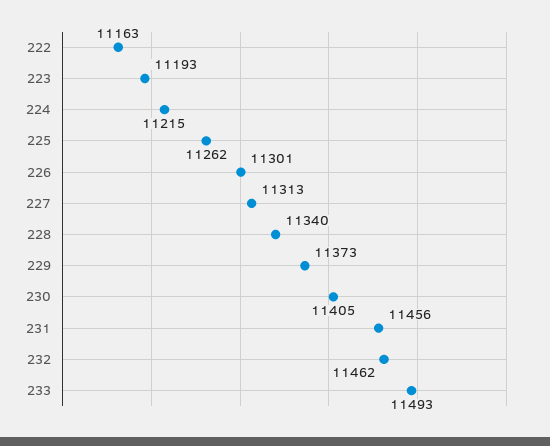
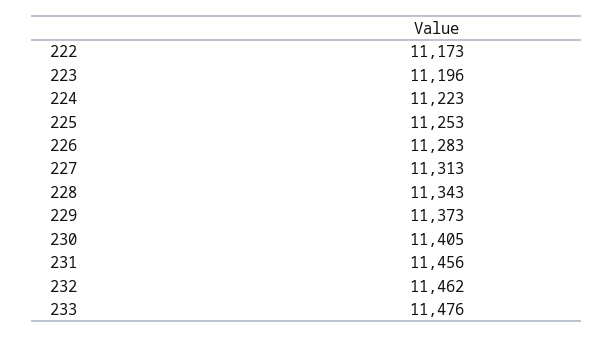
  {
-   "222": 11163,
+   "222": 11173,
-   "223": 11193,
+   "223": 11196,
-   "224": 11215,
+   "224": 11223,
-   "225": 11262,
+   "225": 11253,
-   "226": 11301,
+   "226": 11283,
    "227": 11313,
-   "228": 11340,
+   "228": 11343,
    "229": 11373,
    "230": 11405,
    "231": 11456,
    "232": 11462,
-   "233": 11493
+   "233": 11476
  }

